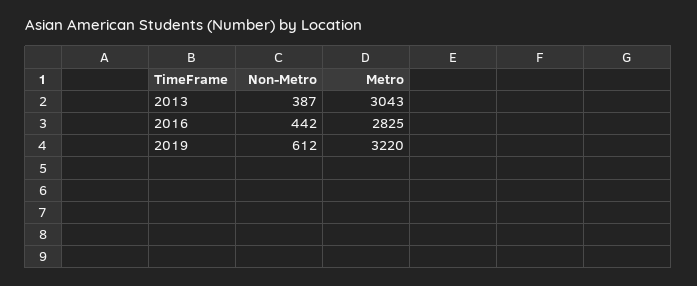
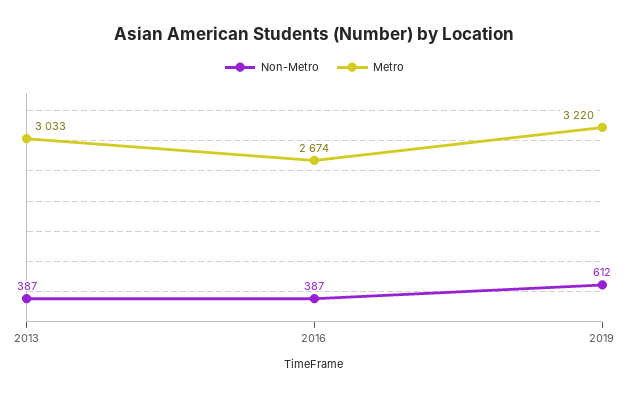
  {
    "Non-Metro": {
      "2013": 387,
-     "2016": 442,
+     "2016": 387,
      "2019": 612
    },
    "Metro": {
-     "2013": 3043,
+     "2013": 3033,
-     "2016": 2825,
+     "2016": 2674,
      "2019": 3220
    }
  }

